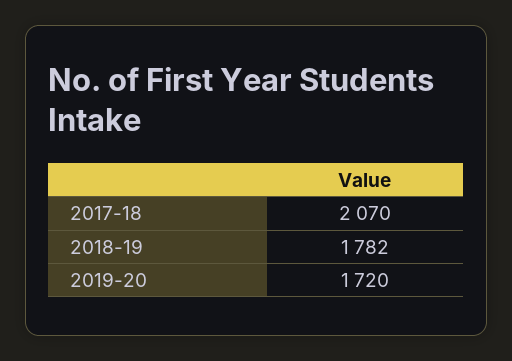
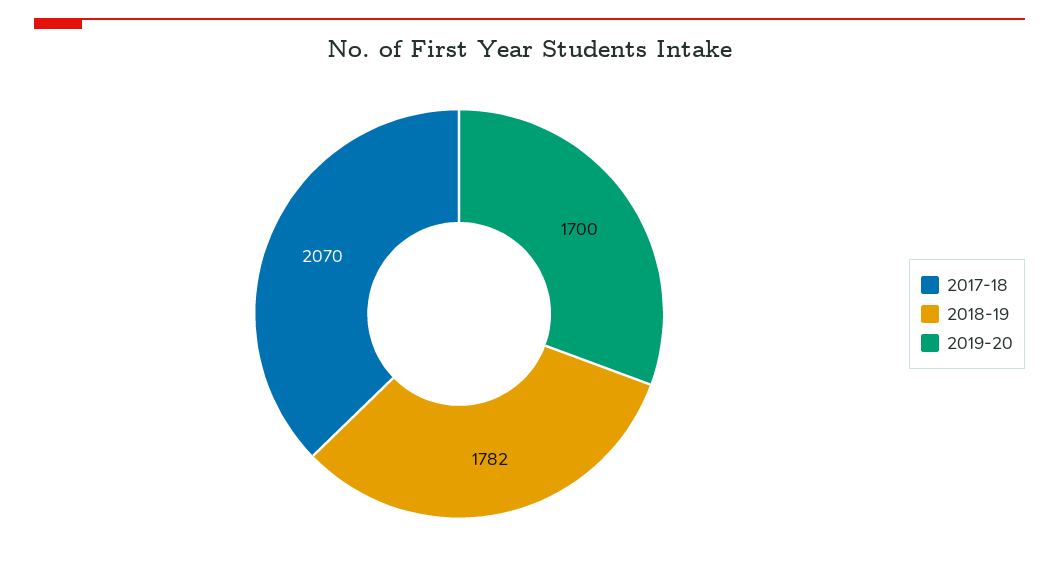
  {
    "2017-18": 2070,
    "2018-19": 1782,
-   "2019-20": 1720
+   "2019-20": 1700
  }

